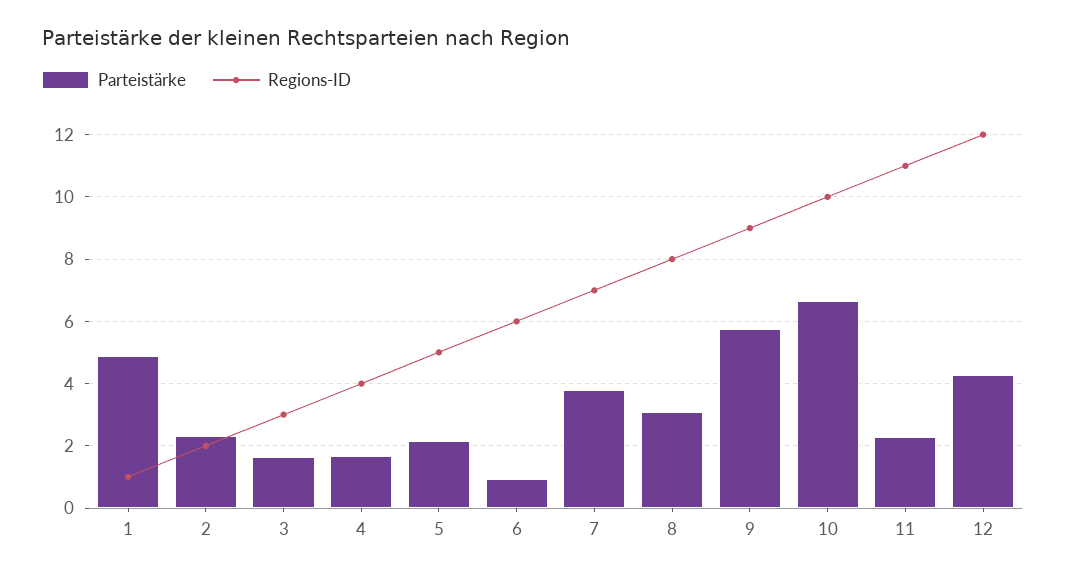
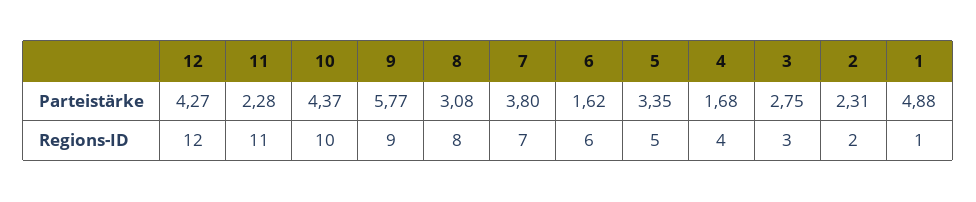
  {
    "Parteistärke": {
      "1": 4.88,
      "2": 2.31,
-     "3": 1.6,
+     "3": 2.75,
      "4": 1.68,
-     "5": 2.2,
+     "5": 3.35,
-     "6": 1,
+     "6": 1.62,
      "7": 3.8,
      "8": 3.08,
      "9": 5.77,
-     "10": 6.6,
+     "10": 4.37,
      "11": 2.28,
      "12": 4.27
    },
    "Regions-ID": {
      "1": 1,
      "2": 2,
      "3": 3,
      "4": 4,
      "5": 5,
      "6": 6,
      "7": 7,
      "8": 8,
      "9": 9,
      "10": 10,
      "11": 11,
      "12": 12
    }
  }

